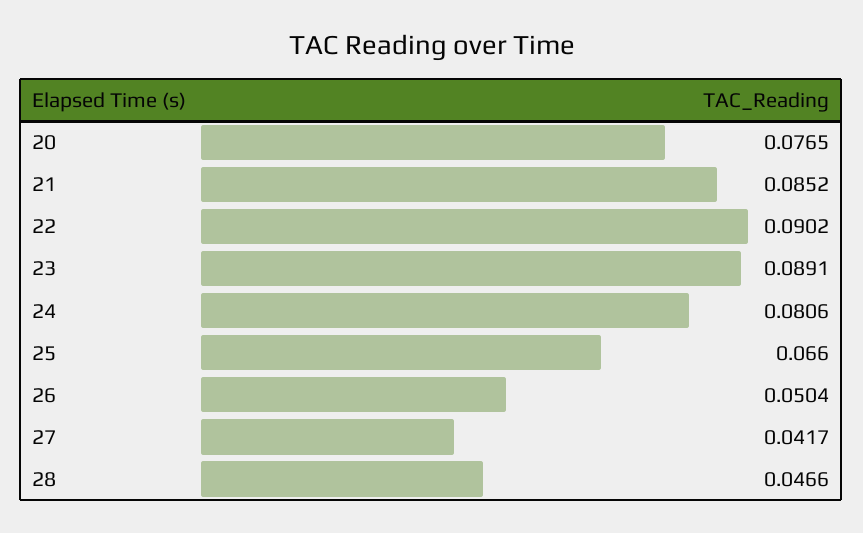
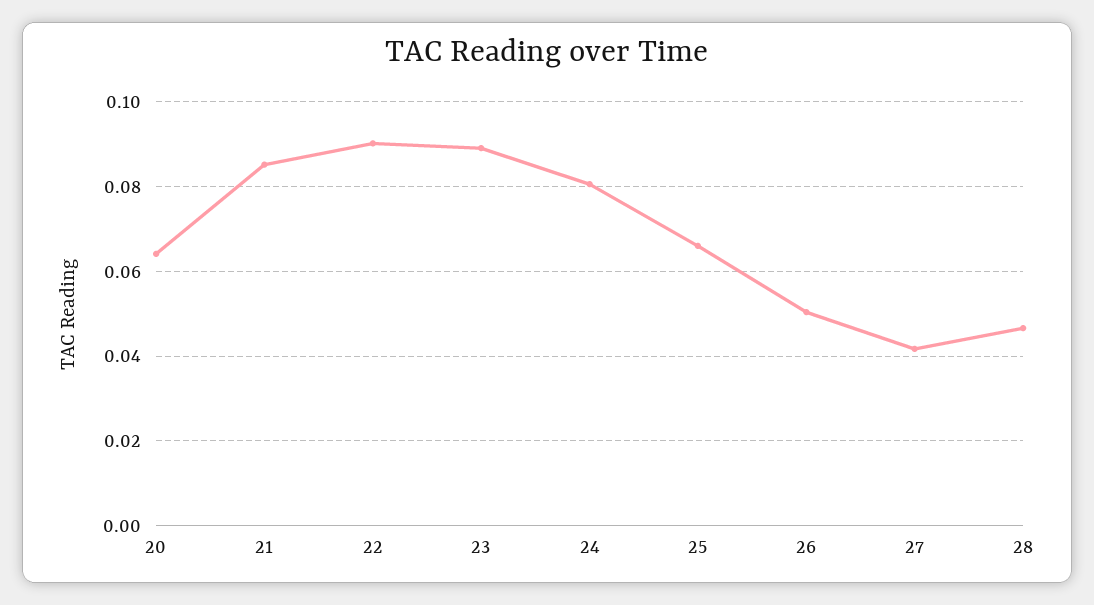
  {
-   "20": 0.0765,
+   "20": 0.064,
    "21": 0.0852,
    "22": 0.0902,
    "23": 0.0891,
    "24": 0.0806,
    "25": 0.066,
    "26": 0.0504,
    "27": 0.0417,
    "28": 0.0466
  }

